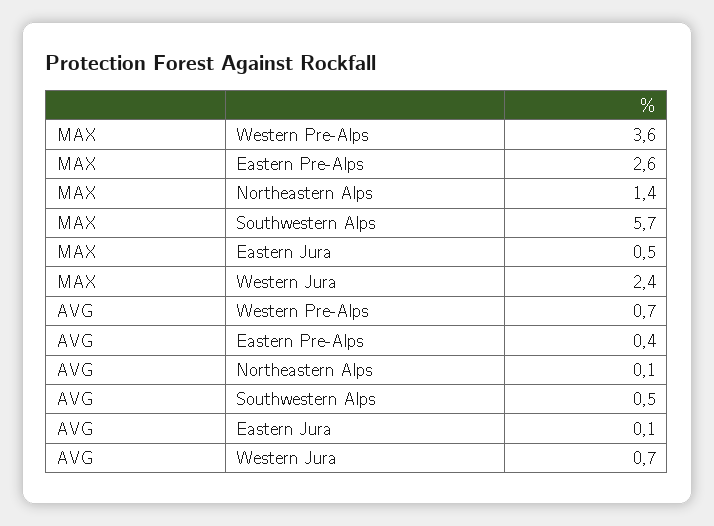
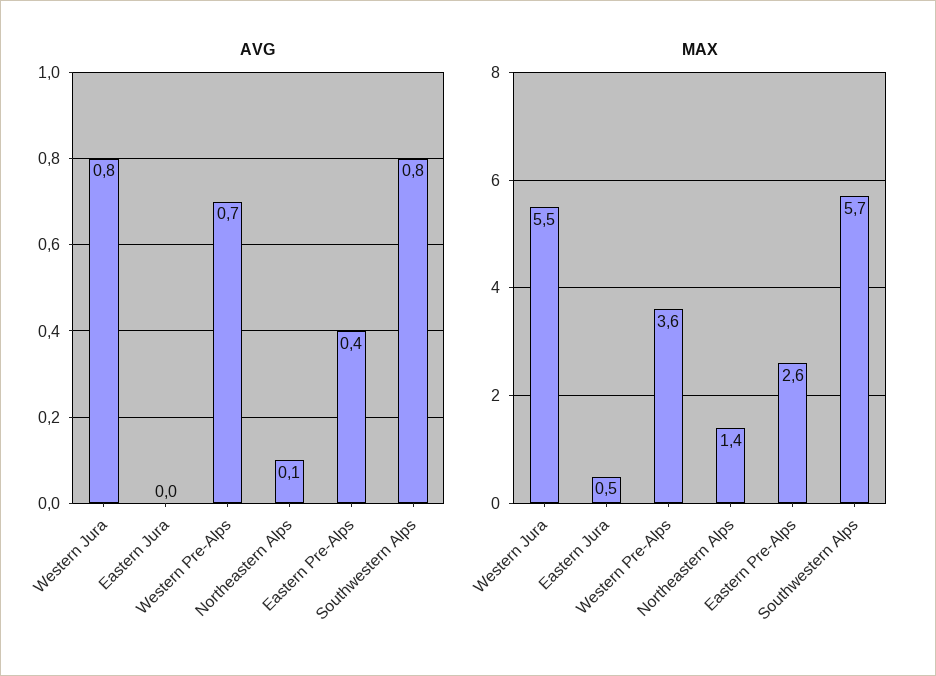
  {
    "MAX": {
      "Western Pre-Alps": 3.6,
      "Eastern Pre-Alps": 2.6,
      "Northeastern Alps": 1.4,
      "Southwestern Alps": 5.7,
      "Eastern Jura": 0.5,
-     "Western Jura": 2.4
+     "Western Jura": 5.5
    },
    "AVG": {
      "Western Pre-Alps": 0.7,
      "Eastern Pre-Alps": 0.4,
      "Northeastern Alps": 0.1,
-     "Southwestern Alps": 0.5,
+     "Southwestern Alps": 0.8,
-     "Eastern Jura": 0.1,
+     "Eastern Jura": 0,
-     "Western Jura": 0.7
+     "Western Jura": 0.8
    }
  }

